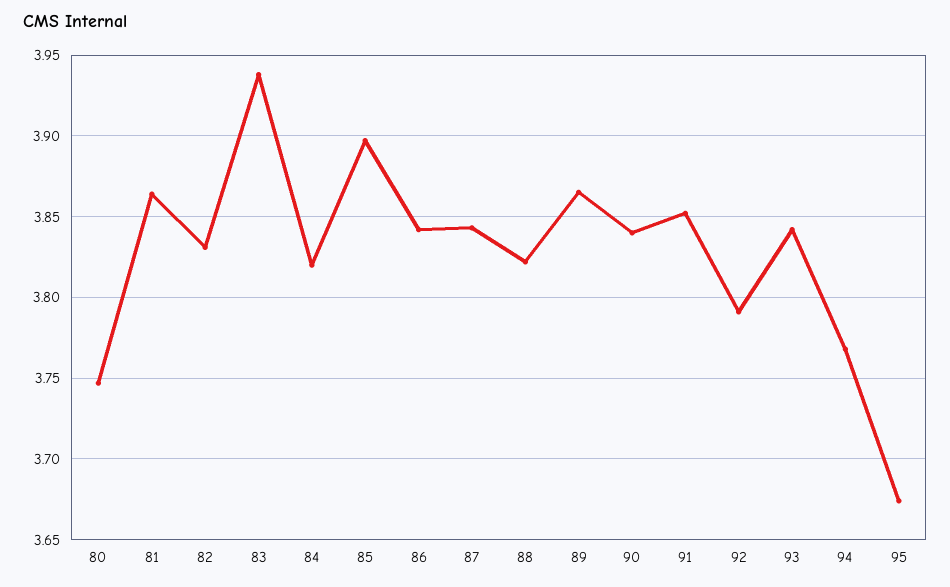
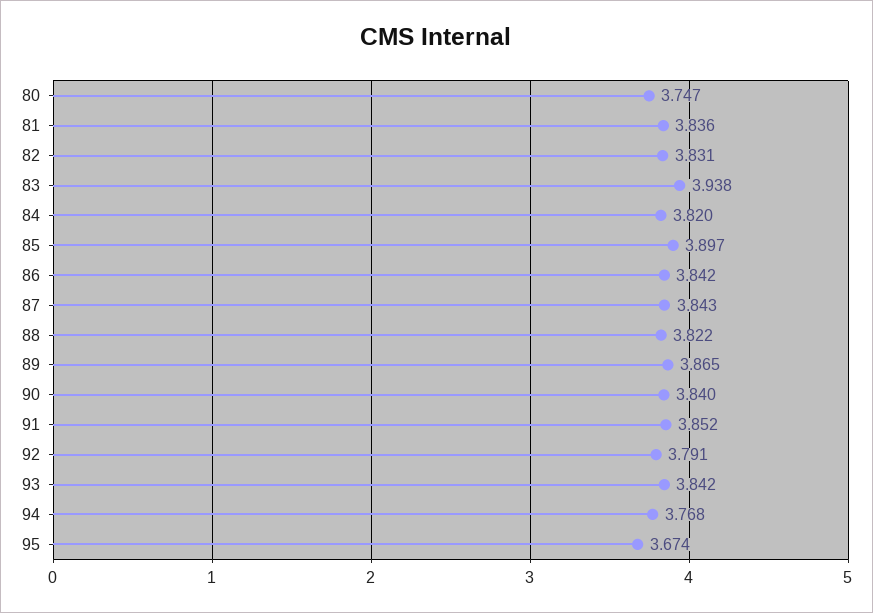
  {
    "80": 3.747,
-   "81": 3.865,
+   "81": 3.836,
    "82": 3.831,
    "83": 3.938,
    "84": 3.82,
    "85": 3.897,
    "86": 3.842,
    "87": 3.843,
    "88": 3.822,
    "89": 3.865,
    "90": 3.84,
    "91": 3.852,
    "92": 3.791,
    "93": 3.842,
    "94": 3.768,
    "95": 3.674
  }

